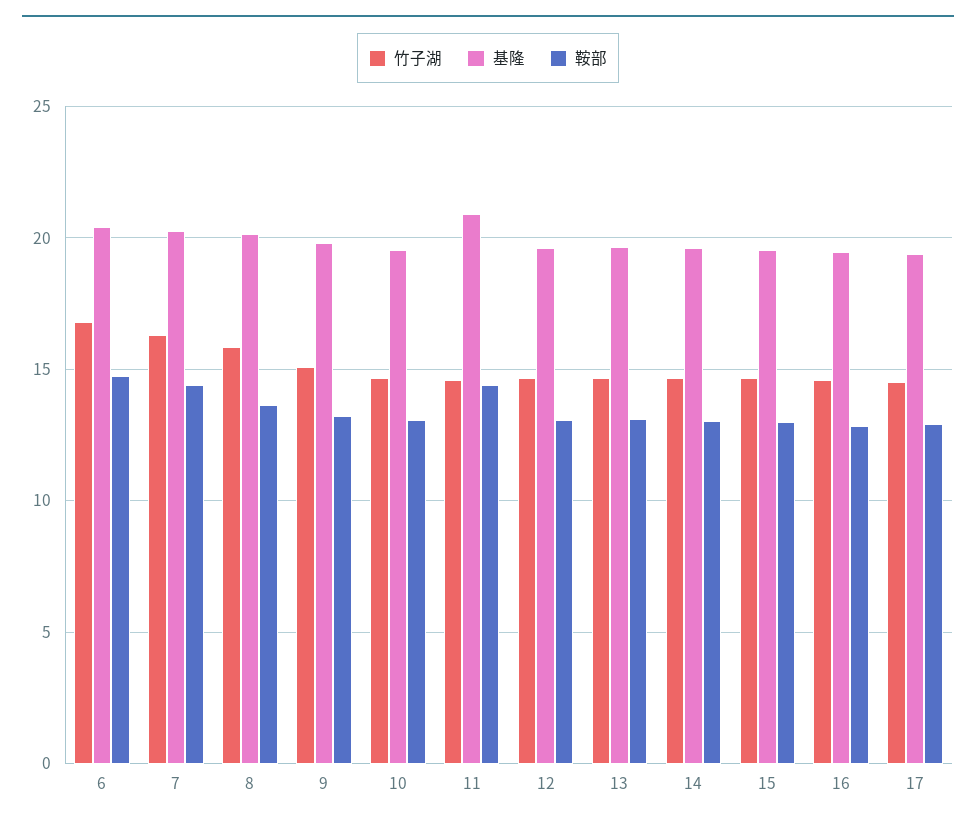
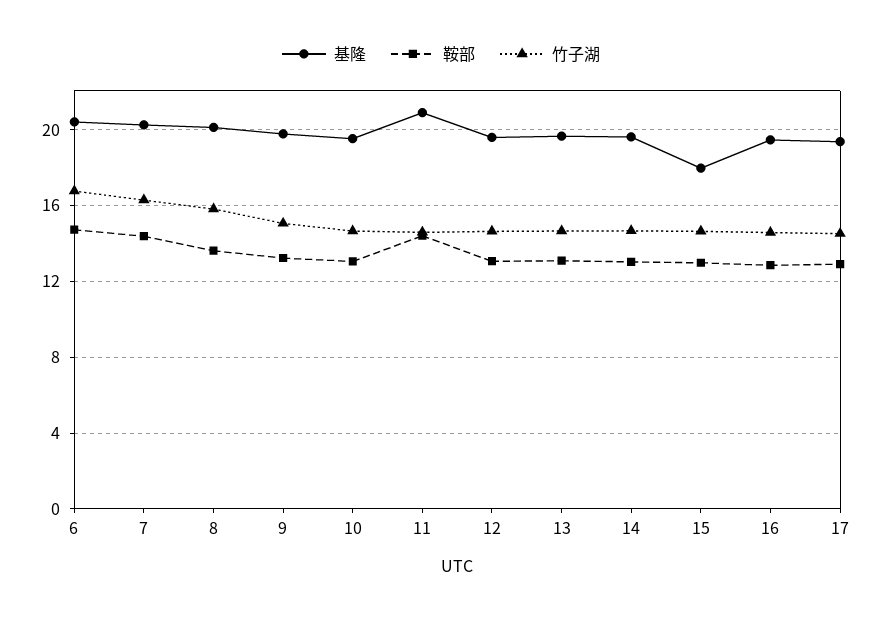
  {
    "竹子湖": {
      "6": 17,
      "7": 16.5,
      "8": 16,
      "9": 15,
      "10": 14.5,
      "11": 14.5,
      "12": 14.5,
      "13": 14.5,
      "14": 14.5,
      "15": 14.5,
      "16": 14.5,
      "17": 14.5
    },
    "基隆": {
      "6": 20.5,
      "7": 20.5,
      "8": 20,
      "9": 20,
      "10": 19.5,
      "11": 21,
      "12": 19.5,
      "13": 19.5,
      "14": 19.5,
-     "15": 19.5,
+     "15": 18,
      "16": 19.5,
      "17": 19.5
    },
    "鞍部": {
      "6": 14.5,
      "7": 14.5,
      "8": 13.5,
      "9": 13,
      "10": 13,
      "11": 14.5,
      "12": 13,
      "13": 13,
      "14": 13,
      "15": 13,
      "16": 13,
      "17": 13
    }
  }

